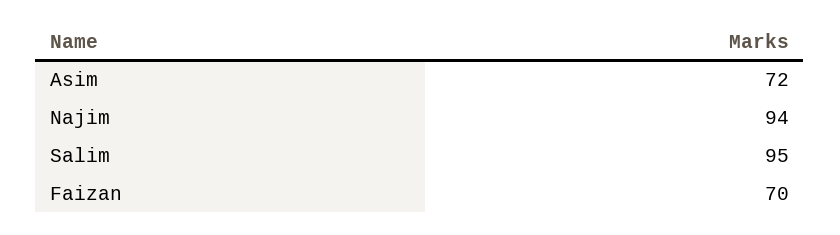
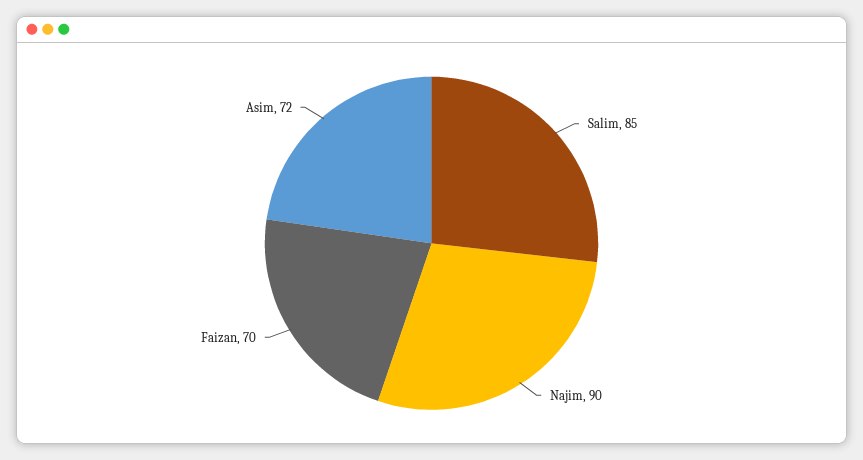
  {
    "Asim": 72,
-   "Najim": 94,
+   "Najim": 90,
-   "Salim": 95,
+   "Salim": 85,
    "Faizan": 70
  }

